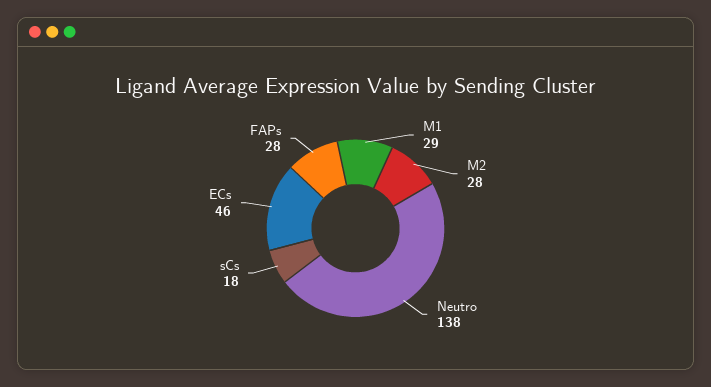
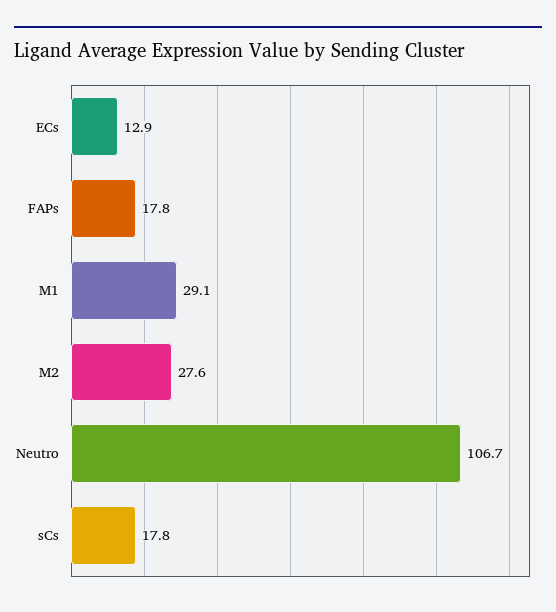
  {
    "M1": 29.1,
    "M2": 27.6,
-   "Neutro": 138,
+   "Neutro": 106.7,
    "sCs": 17.8,
-   "ECs": 46,
+   "ECs": 12.9,
-   "FAPs": 28
+   "FAPs": 17.8
  }

